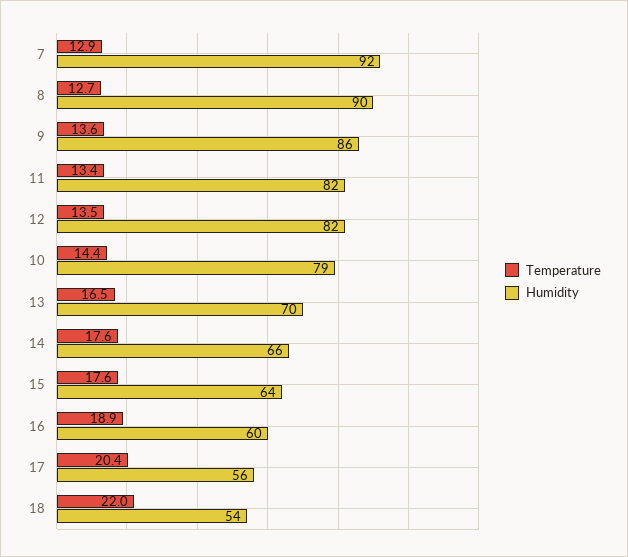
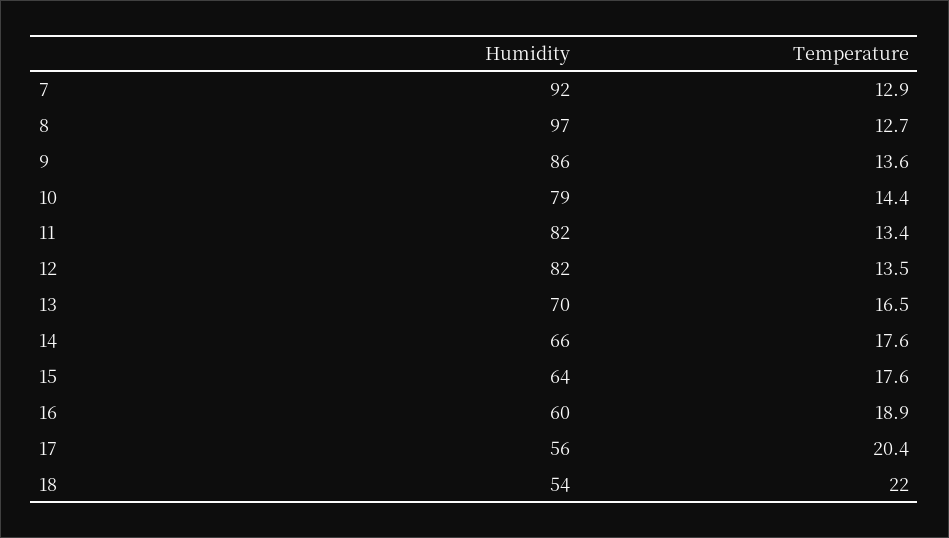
  {
    "Temperature": {
      "7": 12.9,
      "8": 12.7,
      "9": 13.6,
      "11": 13.4,
      "12": 13.5,
      "10": 14.4,
      "13": 16.5,
      "14": 17.6,
      "15": 17.6,
      "16": 18.9,
      "17": 20.4,
      "18": 22
    },
    "Humidity": {
      "7": 92,
-     "8": 90,
+     "8": 97,
      "9": 86,
      "11": 82,
      "12": 82,
      "10": 79,
      "13": 70,
      "14": 66,
      "15": 64,
      "16": 60,
      "17": 56,
      "18": 54
    }
  }

